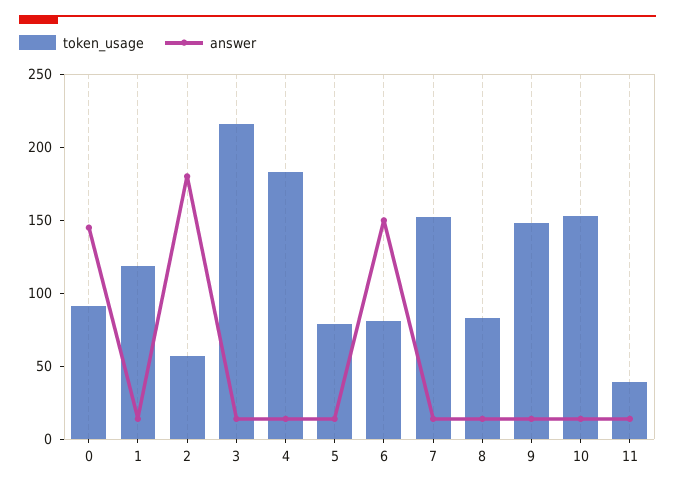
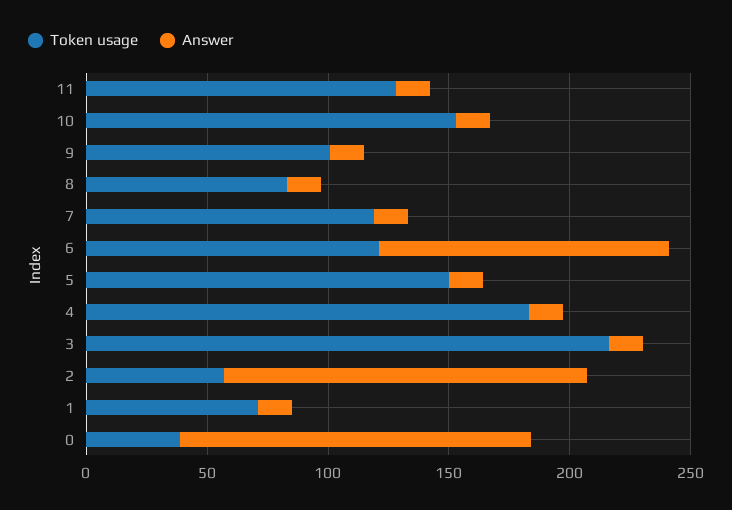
  {
    "token_usage": {
-     "0": 90,
+     "0": 40,
-     "1": 120,
+     "1": 70,
      "2": 60,
      "3": 220,
      "4": 180,
-     "5": 80,
+     "5": 150,
-     "6": 80,
+     "6": 120,
-     "7": 150,
+     "7": 120,
      "8": 80,
-     "9": 150,
+     "9": 100,
      "10": 150,
-     "11": 40
+     "11": 130
    },
    "answer": {
      "0": 150,
      "1": 10,
-     "2": 180,
+     "2": 150,
      "3": 10,
      "4": 10,
      "5": 10,
-     "6": 150,
+     "6": 120,
      "7": 10,
      "8": 10,
      "9": 10,
      "10": 10,
      "11": 10
    }
  }

